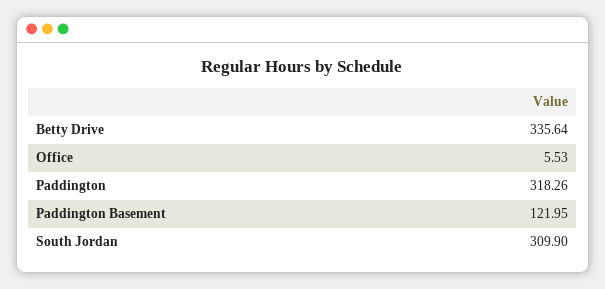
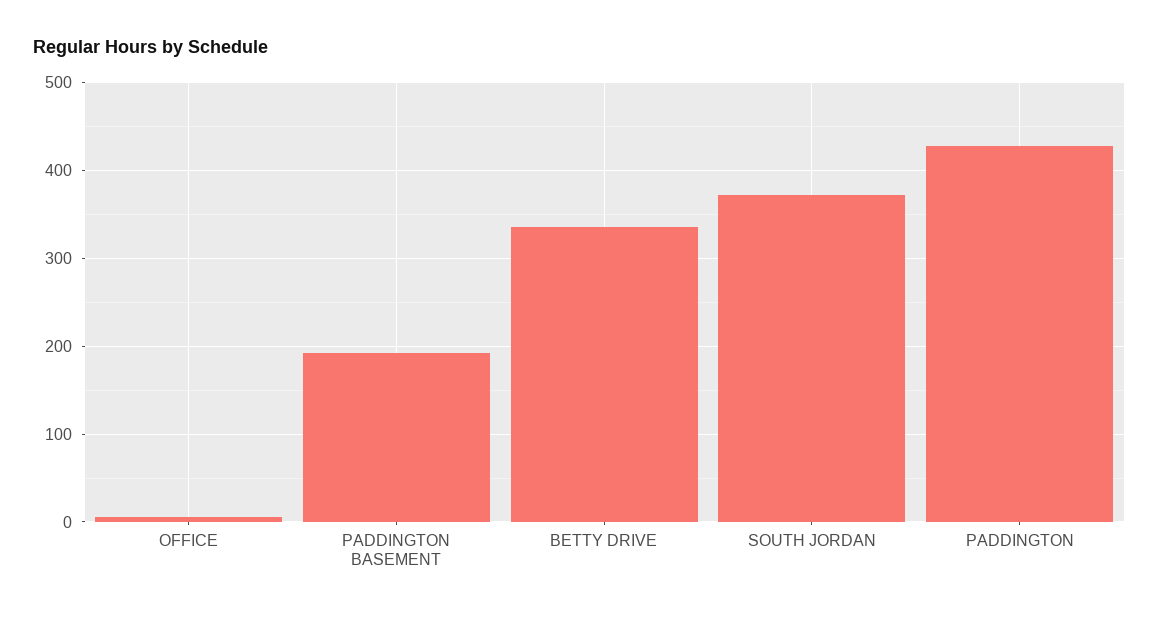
  {
    "Betty Drive": 335.64,
    "Office": 5.53,
-   "Paddington": 318.26,
+   "Paddington": 430,
-   "Paddington Basement": 121.95,
+   "Paddington Basement": 190,
-   "South Jordan": 309.9
+   "South Jordan": 370
  }

